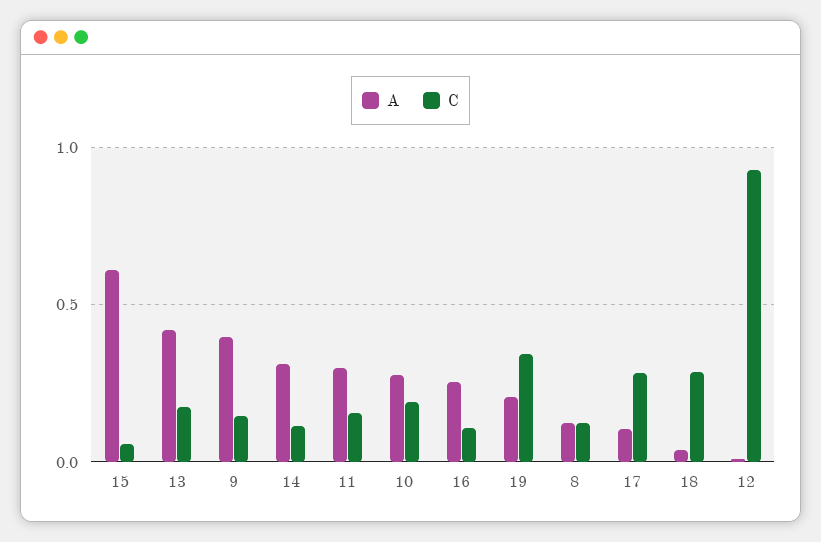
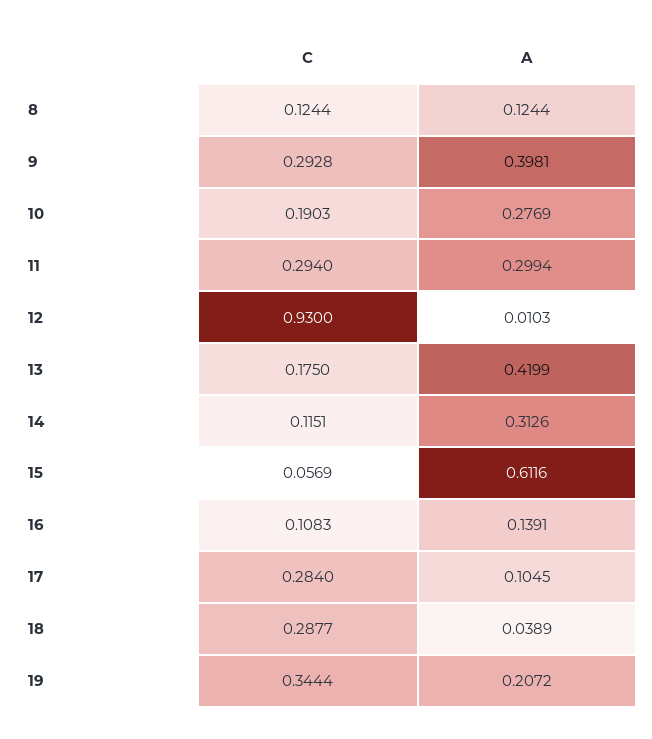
  {
    "A": {
      "15": 0.6116,
      "13": 0.4199,
      "9": 0.3981,
      "14": 0.3126,
      "11": 0.2994,
      "10": 0.2769,
-     "16": 0.25,
+     "16": 0.1391,
      "19": 0.2072,
      "8": 0.1244,
      "17": 0.1045,
      "18": 0.0389,
      "12": 0.0103
    },
    "C": {
      "15": 0.0569,
      "13": 0.175,
-     "9": 0.15,
+     "9": 0.2928,
      "14": 0.1151,
-     "11": 0.15,
+     "11": 0.294,
      "10": 0.1903,
      "16": 0.1083,
      "19": 0.3444,
      "8": 0.1244,
      "17": 0.284,
      "18": 0.2877,
      "12": 0.93
    }
  }

